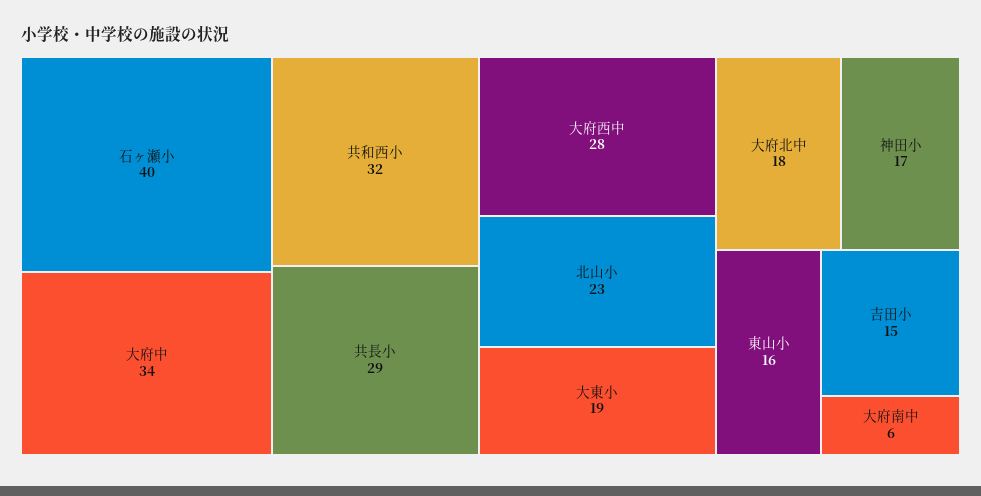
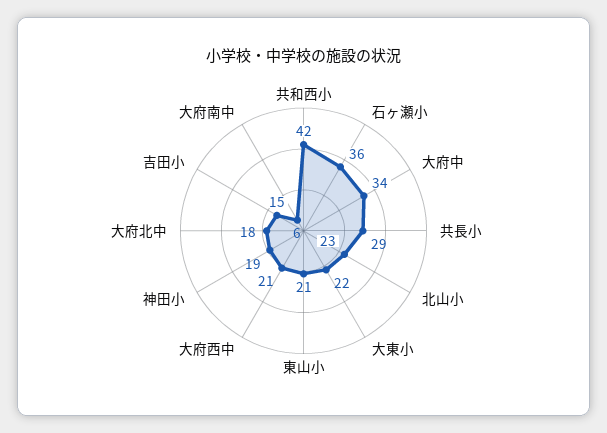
  {
-   "石ヶ瀬小": 40,
+   "石ヶ瀬小": 36,
    "大府中": 34,
-   "共和西小": 32,
+   "共和西小": 42,
    "共長小": 29,
-   "大府西中": 28,
+   "大府西中": 21,
    "北山小": 23,
-   "大東小": 19,
+   "大東小": 22,
    "大府北中": 18,
-   "神田小": 17,
+   "神田小": 19,
-   "東山小": 16,
+   "東山小": 21,
    "吉田小": 15,
    "大府南中": 6
  }

